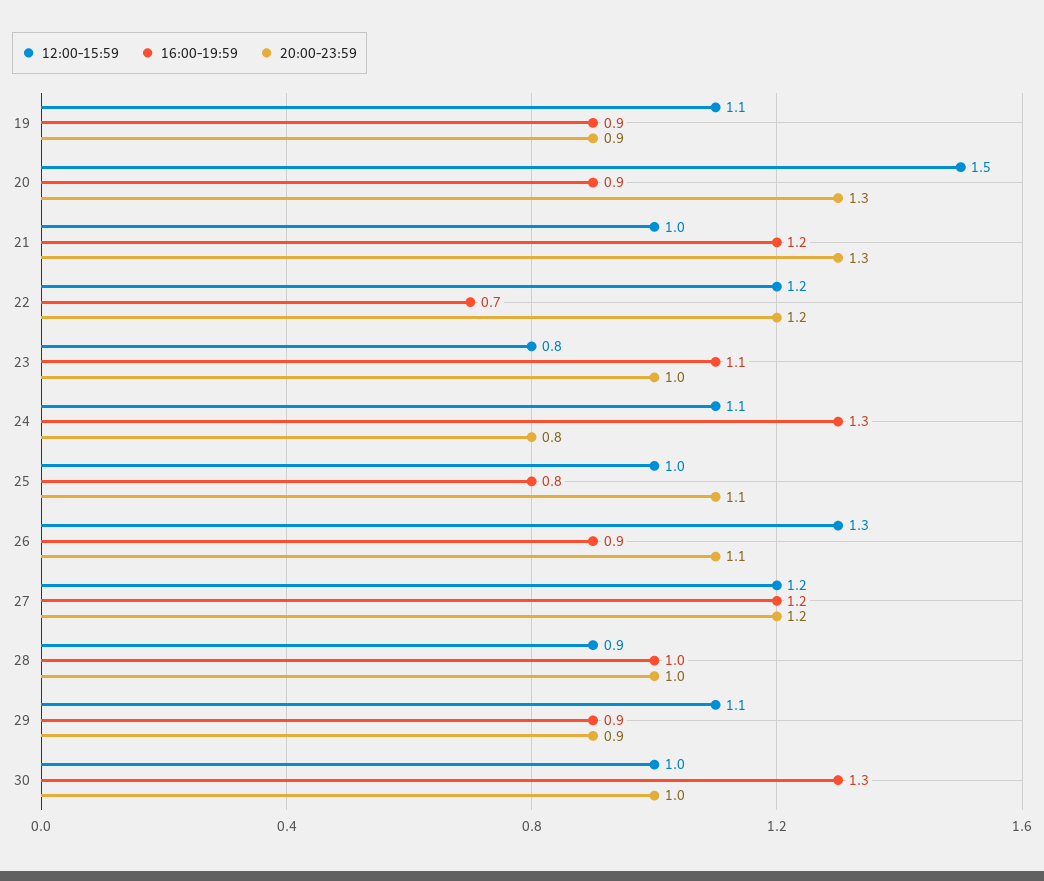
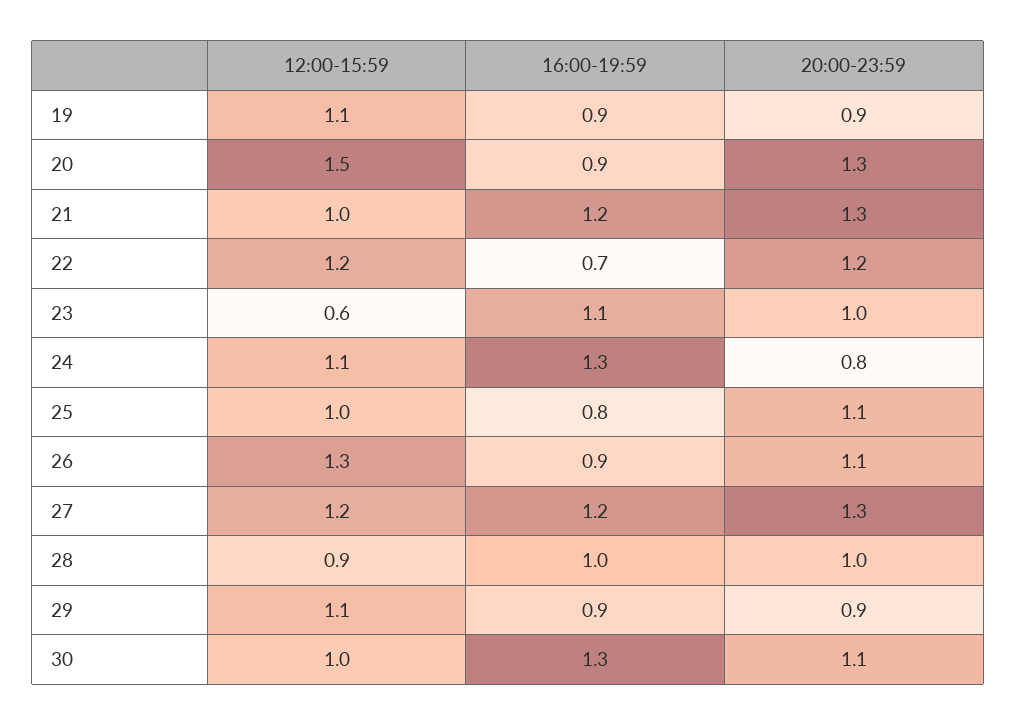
  {
    "12:00-15:59": {
      "19": 1.1,
      "20": 1.5,
      "21": 1,
      "22": 1.2,
-     "23": 0.8,
+     "23": 0.6,
      "24": 1.1,
      "25": 1,
      "26": 1.3,
      "27": 1.2,
      "28": 0.9,
      "29": 1.1,
      "30": 1
    },
    "16:00-19:59": {
      "19": 0.9,
      "20": 0.9,
      "21": 1.2,
      "22": 0.7,
      "23": 1.1,
      "24": 1.3,
      "25": 0.8,
      "26": 0.9,
      "27": 1.2,
      "28": 1,
      "29": 0.9,
      "30": 1.3
    },
    "20:00-23:59": {
      "19": 0.9,
      "20": 1.3,
      "21": 1.3,
      "22": 1.2,
      "23": 1,
      "24": 0.8,
      "25": 1.1,
      "26": 1.1,
-     "27": 1.2,
+     "27": 1.3,
      "28": 1,
      "29": 0.9,
-     "30": 1
+     "30": 1.1
    }
  }

